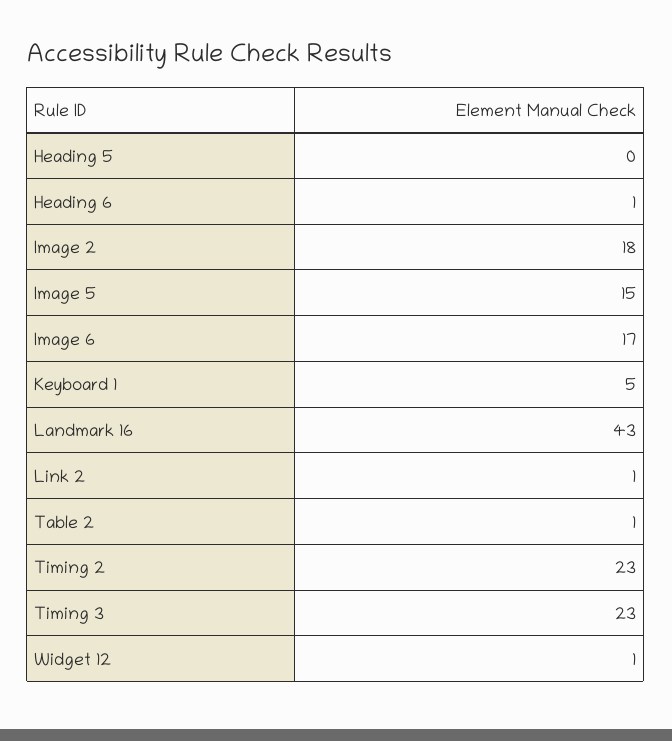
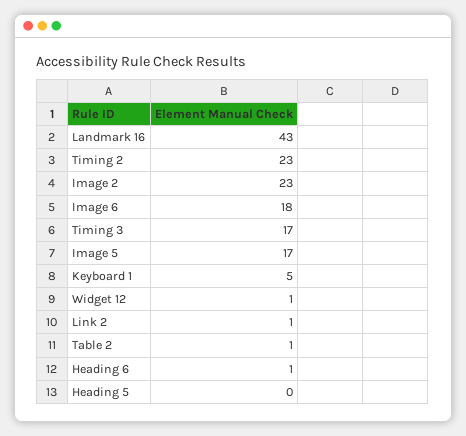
  {
    "Heading 5": 0,
    "Heading 6": 1,
-   "Image 2": 18,
+   "Image 2": 23,
-   "Image 5": 15,
+   "Image 5": 17,
-   "Image 6": 17,
+   "Image 6": 18,
    "Keyboard 1": 5,
    "Landmark 16": 43,
    "Link 2": 1,
    "Table 2": 1,
    "Timing 2": 23,
-   "Timing 3": 23,
+   "Timing 3": 17,
    "Widget 12": 1
  }

